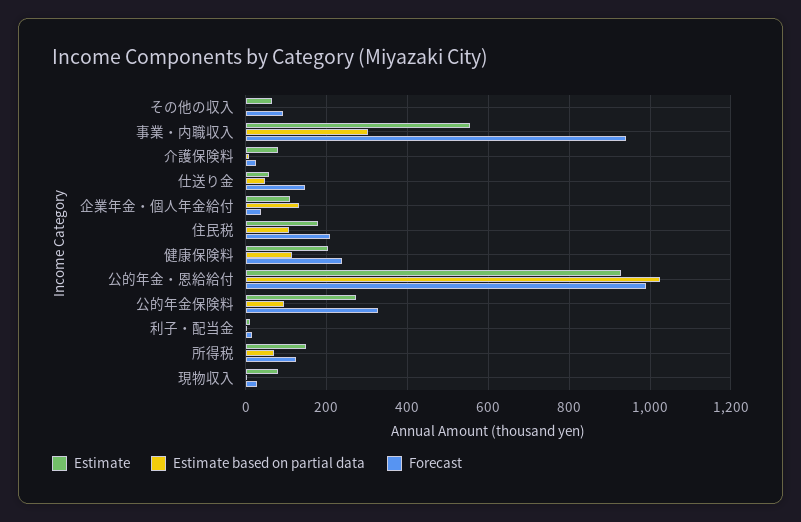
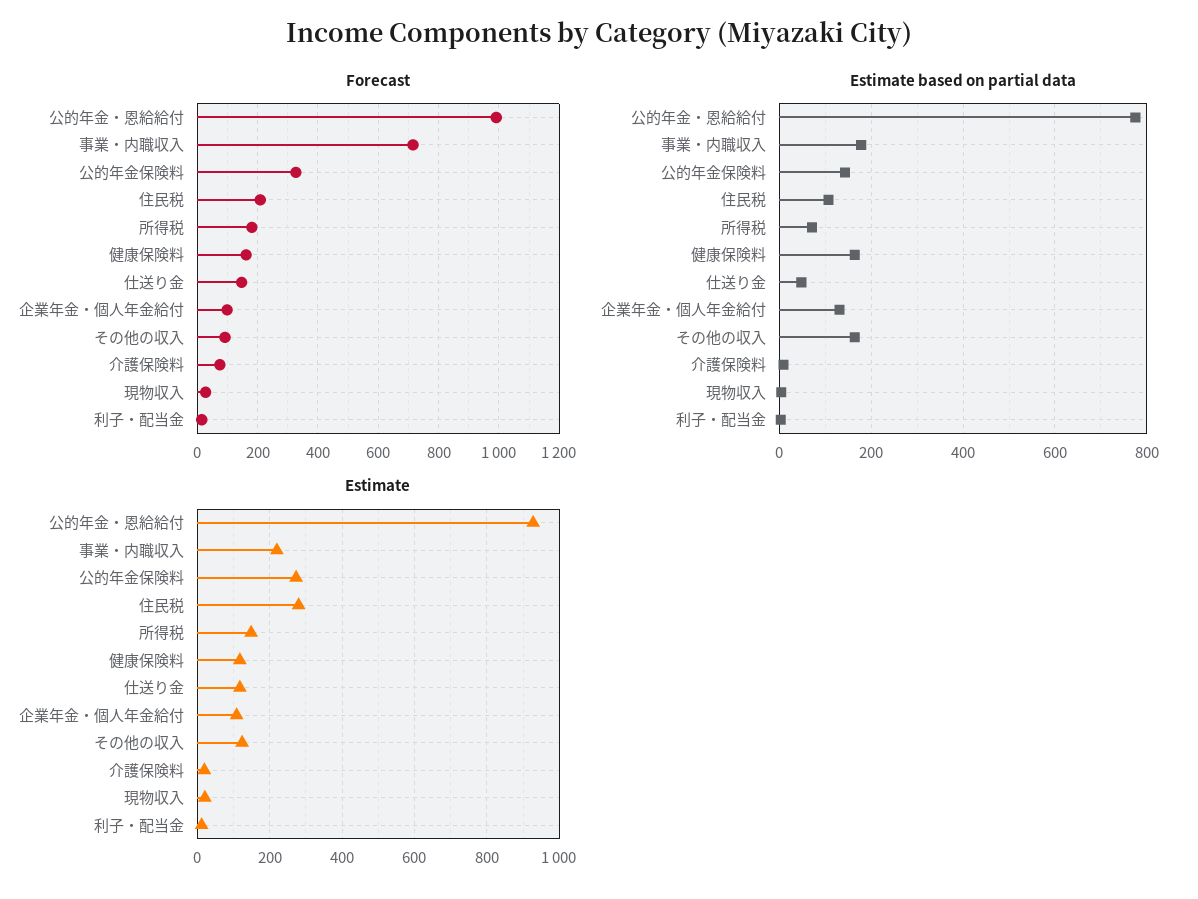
  {
    "Estimate": {
-     "その他の収入": 60,
+     "その他の収入": 120,
-     "事業・内職収入": 560,
+     "事業・内職収入": 220,
-     "介護保険料": 80,
+     "介護保険料": 20,
-     "仕送り金": 60,
+     "仕送り金": 120,
      "企業年金・個人年金給付": 100,
-     "住民税": 180,
+     "住民税": 280,
-     "健康保険料": 200,
+     "健康保険料": 120,
      "公的年金・恩給給付": 920,
      "公的年金保険料": 280,
      "利子・配当金": 20,
      "所得税": 140,
-     "現物収入": 80
+     "現物収入": 20
    },
    "Estimate based on partial data": {
-     "その他の収入": 0,
+     "その他の収入": 160,
-     "事業・内職収入": 300,
+     "事業・内職収入": 180,
      "介護保険料": 0,
      "仕送り金": 40,
      "企業年金・個人年金給付": 140,
      "住民税": 100,
-     "健康保険料": 120,
+     "健康保険料": 160,
-     "公的年金・恩給給付": 1020,
+     "公的年金・恩給給付": 780,
-     "公的年金保険料": 100,
+     "公的年金保険料": 140,
      "利子・配当金": 0,
      "所得税": 80,
      "現物収入": 0
    },
    "Forecast": {
      "その他の収入": 100,
-     "事業・内職収入": 940,
+     "事業・内職収入": 720,
-     "介護保険料": 20,
+     "介護保険料": 80,
      "仕送り金": 140,
-     "企業年金・個人年金給付": 40,
+     "企業年金・個人年金給付": 100,
      "住民税": 200,
-     "健康保険料": 240,
+     "健康保険料": 160,
      "公的年金・恩給給付": 1000,
      "公的年金保険料": 320,
      "利子・配当金": 20,
-     "所得税": 120,
+     "所得税": 180,
      "現物収入": 20
    }
  }

